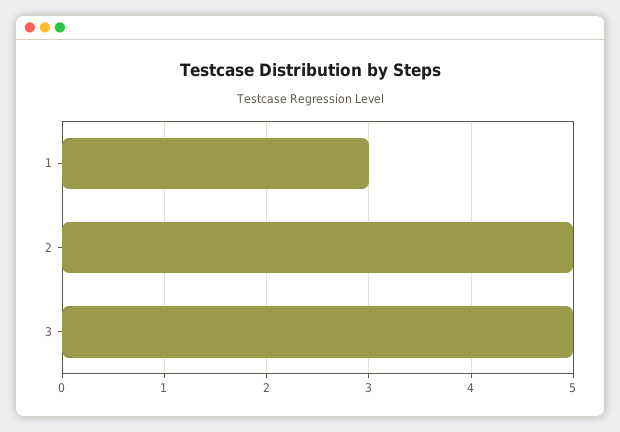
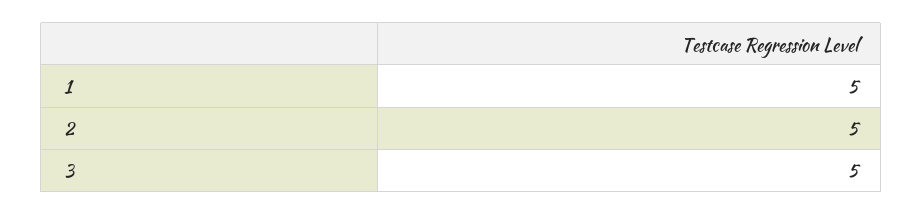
  {
-   "1": 3,
+   "1": 5,
    "2": 5,
    "3": 5
  }

